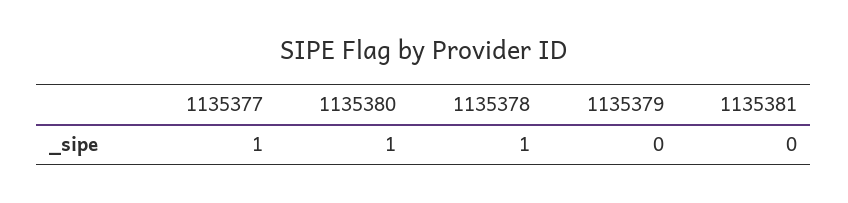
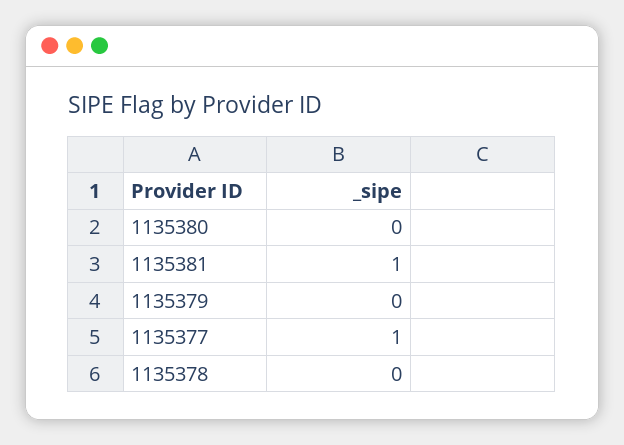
  {
    "1135377": 1,
-   "1135380": 1,
+   "1135380": 0,
-   "1135378": 1,
+   "1135378": 0,
    "1135379": 0,
-   "1135381": 0
+   "1135381": 1
  }

